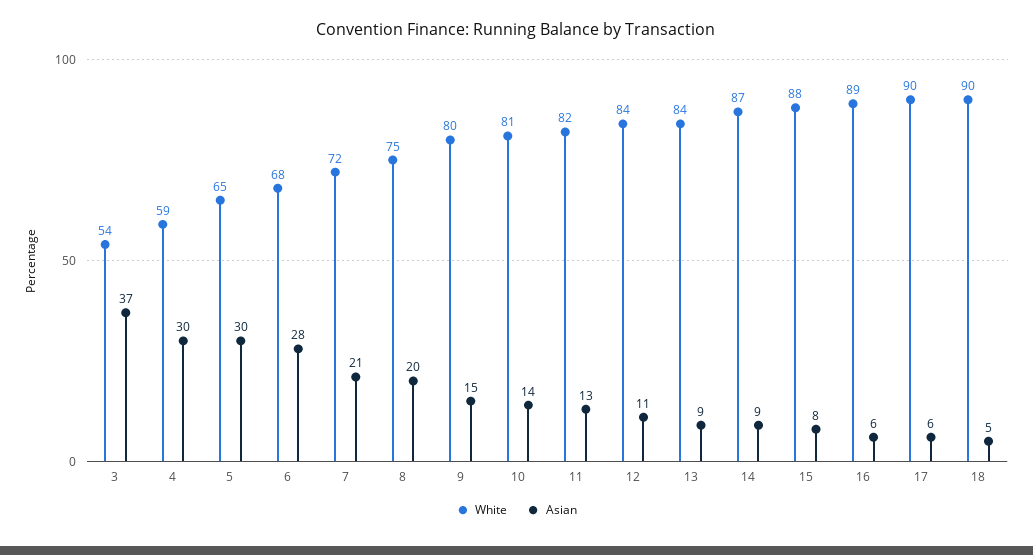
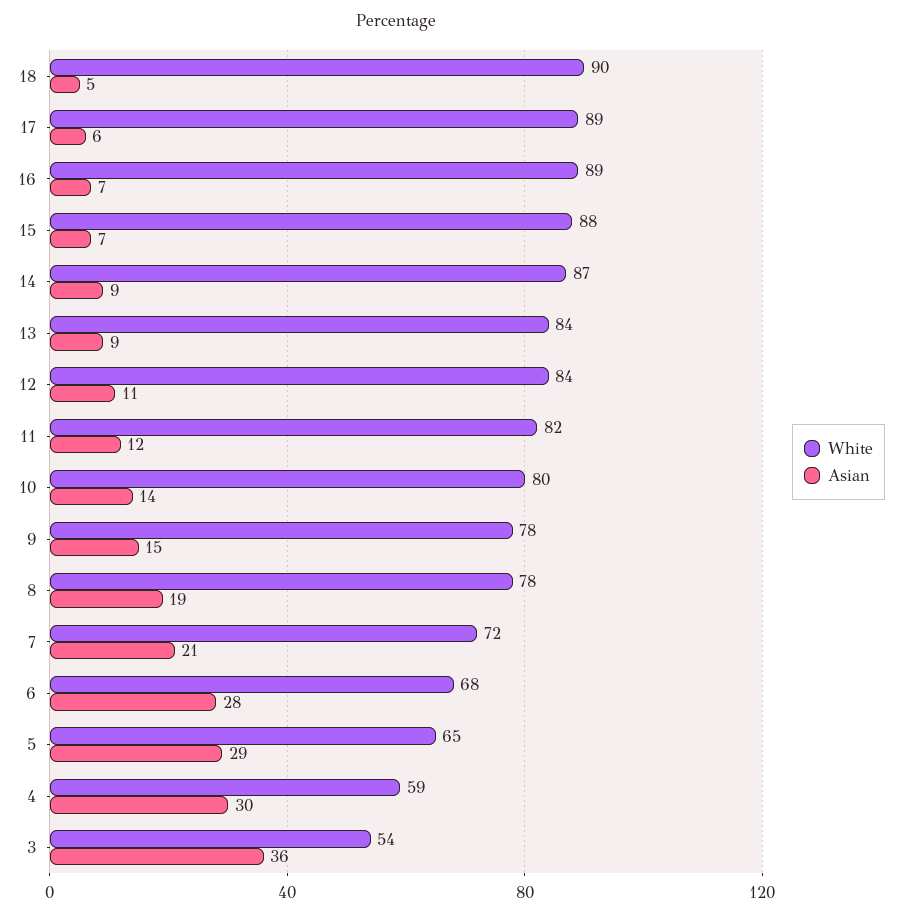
  {
    "White": {
      "3": 54,
      "4": 59,
      "5": 65,
      "6": 68,
      "7": 72,
-     "8": 75,
+     "8": 78,
-     "9": 80,
+     "9": 78,
-     "10": 81,
+     "10": 80,
      "11": 82,
      "12": 84,
      "13": 84,
      "14": 87,
      "15": 88,
      "16": 89,
-     "17": 90,
+     "17": 89,
      "18": 90
    },
    "Asian": {
-     "3": 37,
+     "3": 36,
      "4": 30,
-     "5": 30,
+     "5": 29,
      "6": 28,
      "7": 21,
-     "8": 20,
+     "8": 19,
      "9": 15,
      "10": 14,
-     "11": 13,
+     "11": 12,
      "12": 11,
      "13": 9,
      "14": 9,
-     "15": 8,
+     "15": 7,
-     "16": 6,
+     "16": 7,
      "17": 6,
      "18": 5
    }
  }

